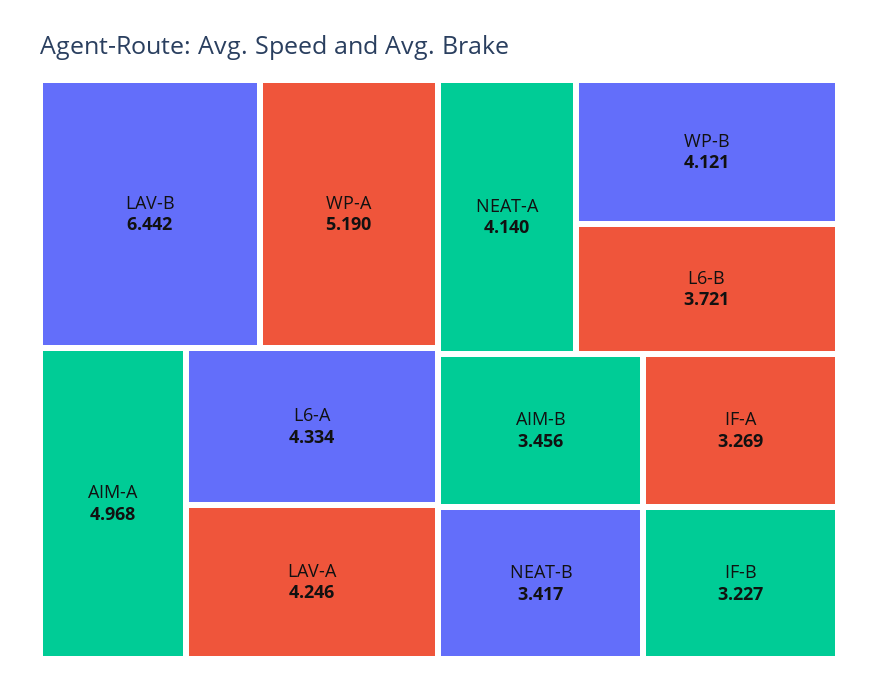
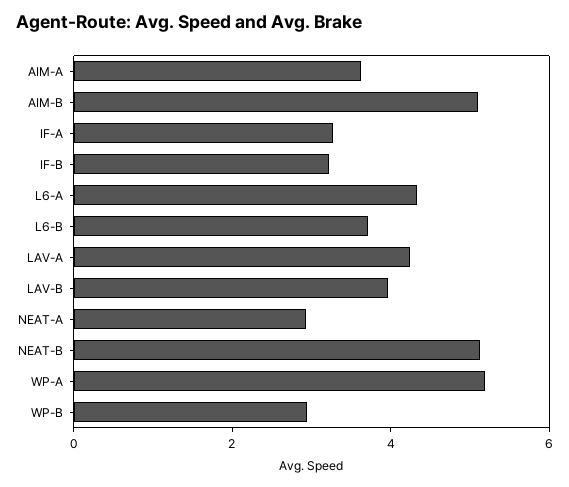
  {
-   "LAV-B": 6.442,
+   "LAV-B": 4,
    "WP-A": 5.19,
-   "AIM-A": 4.968,
+   "AIM-A": 3.5,
    "L6-A": 4.334,
    "LAV-A": 4.246,
-   "NEAT-A": 4.14,
+   "NEAT-A": 3,
-   "WP-B": 4.121,
+   "WP-B": 3,
    "L6-B": 3.721,
-   "AIM-B": 3.456,
+   "AIM-B": 5,
-   "NEAT-B": 3.417,
+   "NEAT-B": 5,
    "IF-A": 3.269,
    "IF-B": 3.227
  }

